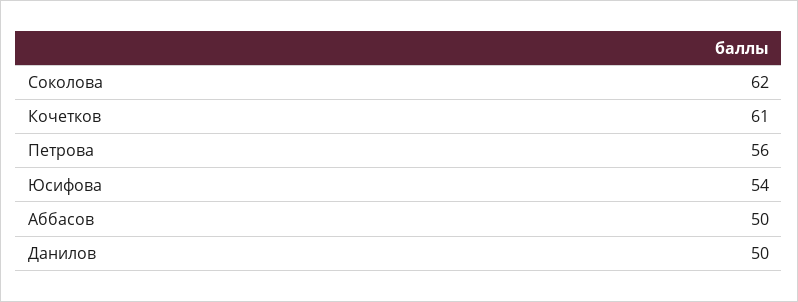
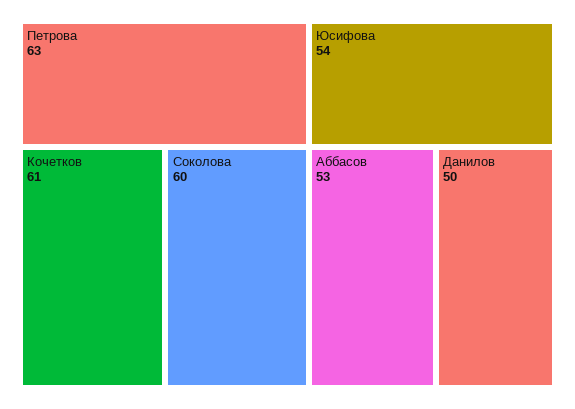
  {
-   "Соколова": 62,
+   "Соколова": 60,
    "Кочетков": 61,
-   "Петрова": 56,
+   "Петрова": 63,
    "Юсифова": 54,
-   "Аббасов": 50,
+   "Аббасов": 53,
    "Данилов": 50
  }

